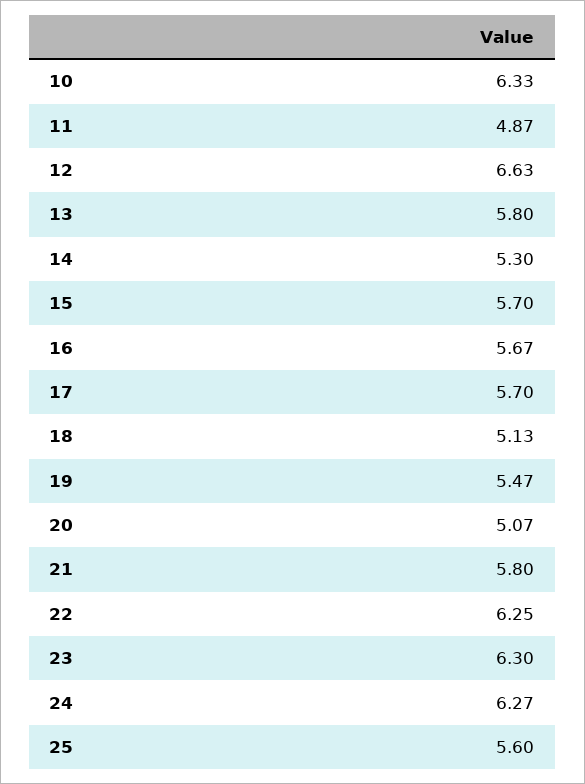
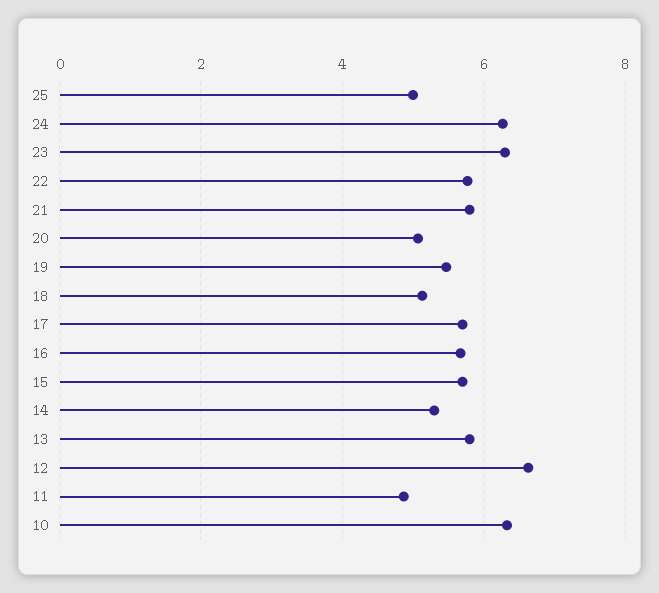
  {
    "10": 6.33,
    "11": 4.87,
    "12": 6.63,
    "13": 5.8,
    "14": 5.3,
    "15": 5.7,
    "16": 5.67,
    "17": 5.7,
    "18": 5.13,
    "19": 5.47,
    "20": 5.07,
    "21": 5.8,
-   "22": 6.25,
+   "22": 5.8,
    "23": 6.3,
    "24": 6.27,
-   "25": 5.6
+   "25": 5
  }

